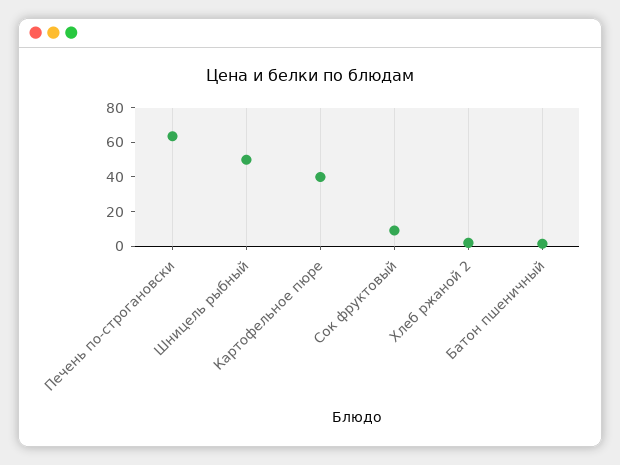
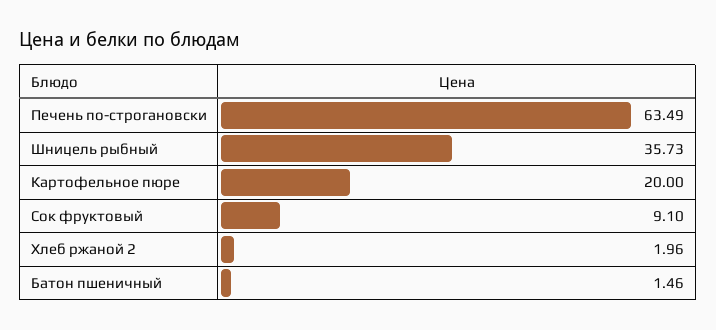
  {
    "Печень по-строгановски": 63.49,
-   "Шницель рыбный": 50,
+   "Шницель рыбный": 35.73,
-   "Картофельное пюре": 40,
+   "Картофельное пюре": 20,
    "Сок фруктовый": 9.1,
    "Хлеб ржаной 2": 1.96,
    "Батон пшеничный": 1.46
  }

